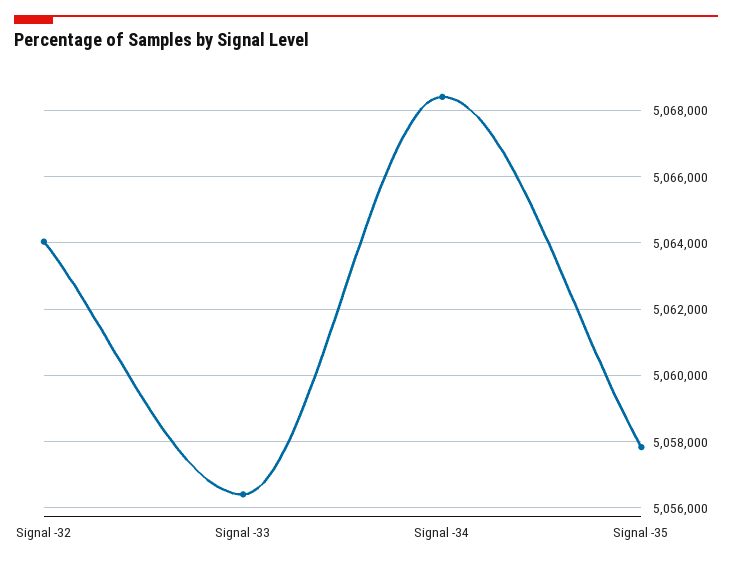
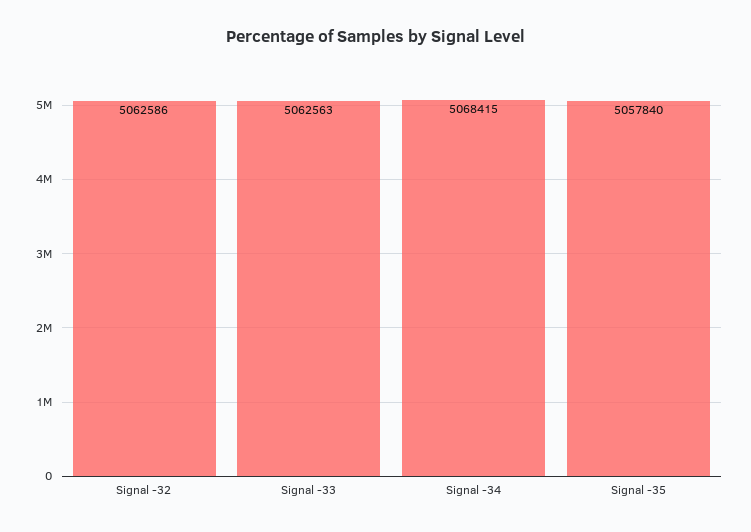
  {
-   "Signal -32": 5064000,
+   "Signal -32": 5062586,
-   "Signal -33": 5056400,
+   "Signal -33": 5062563,
    "Signal -34": 5068415,
    "Signal -35": 5057840
  }

